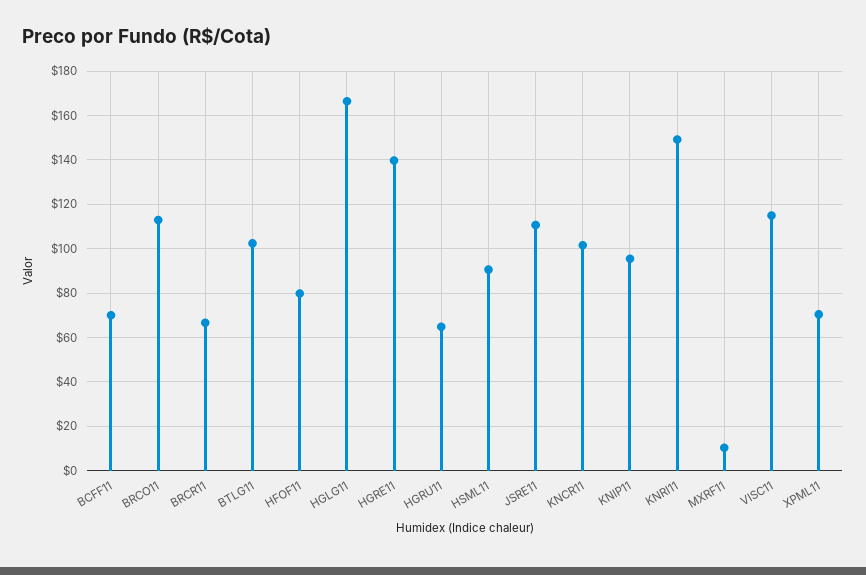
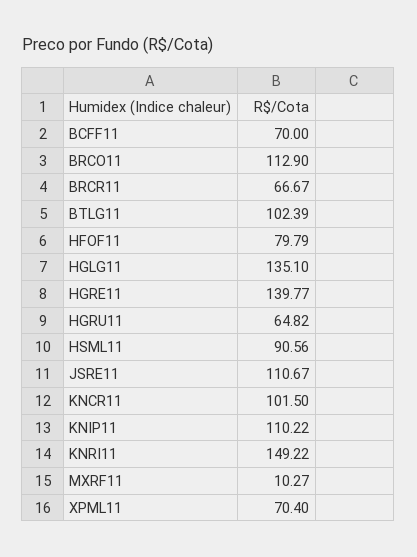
  {
    "BCFF11": 70,
    "BRCO11": 112.9,
    "BRCR11": 66.67,
    "BTLG11": 102.39,
    "HFOF11": 79.79,
-   "HGLG11": 165,
+   "HGLG11": 135.1,
    "HGRE11": 139.77,
    "HGRU11": 64.82,
    "HSML11": 90.56,
    "JSRE11": 110.67,
    "KNCR11": 101.5,
-   "KNIP11": 95,
+   "KNIP11": 110.22,
    "KNRI11": 149.22,
    "MXRF11": 10.27,
-   "VISC11": 115,
    "XPML11": 70.4
  }

